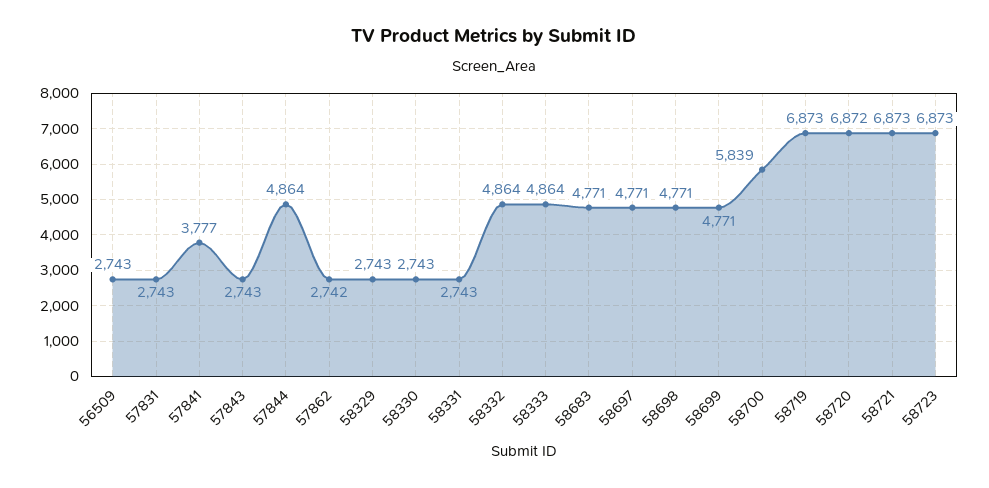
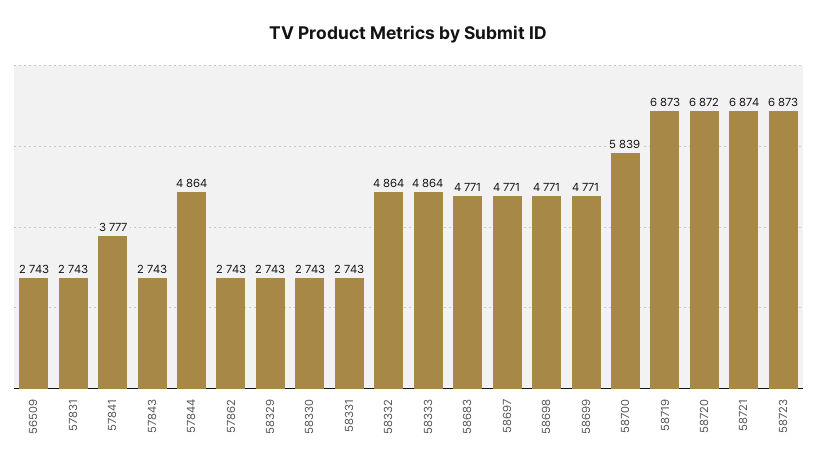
  {
    "56509": 2743,
    "57831": 2743,
    "57841": 3777,
    "57843": 2743,
    "57844": 4864,
-   "57862": 2742,
+   "57862": 2743,
    "58329": 2743,
    "58330": 2743,
    "58331": 2743,
    "58332": 4864,
    "58333": 4864,
    "58683": 4771,
    "58697": 4771,
    "58698": 4771,
    "58699": 4771,
    "58700": 5839,
    "58719": 6873,
    "58720": 6872,
-   "58721": 6873,
+   "58721": 6874,
    "58723": 6873
  }

